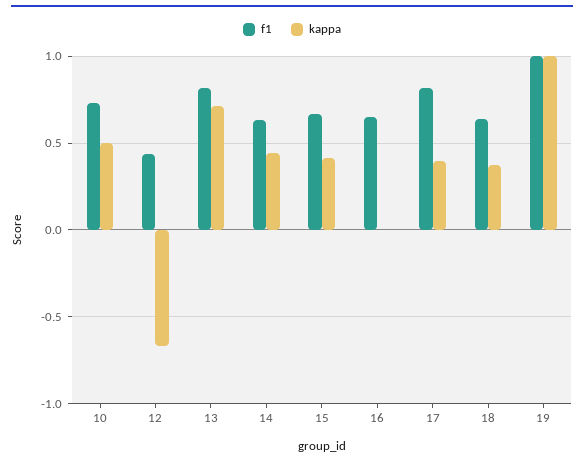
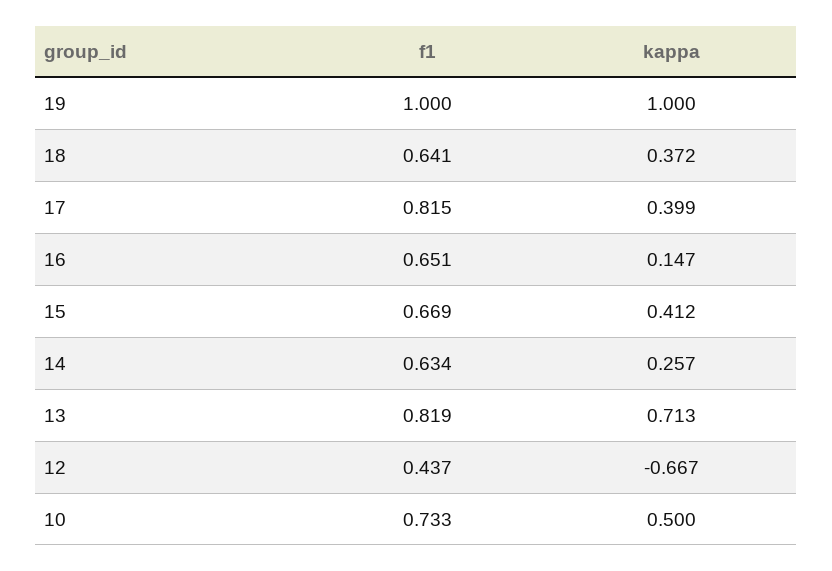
  {
    "f1": {
      "10": 0.733,
      "12": 0.437,
      "13": 0.819,
      "14": 0.634,
      "15": 0.669,
      "16": 0.651,
      "17": 0.815,
      "18": 0.641,
      "19": 1
    },
    "kappa": {
      "10": 0.5,
      "12": -0.667,
      "13": 0.713,
-     "14": 0.45,
+     "14": 0.257,
      "15": 0.412,
-     "16": 0,
+     "16": 0.147,
      "17": 0.399,
      "18": 0.372,
      "19": 1
    }
  }

